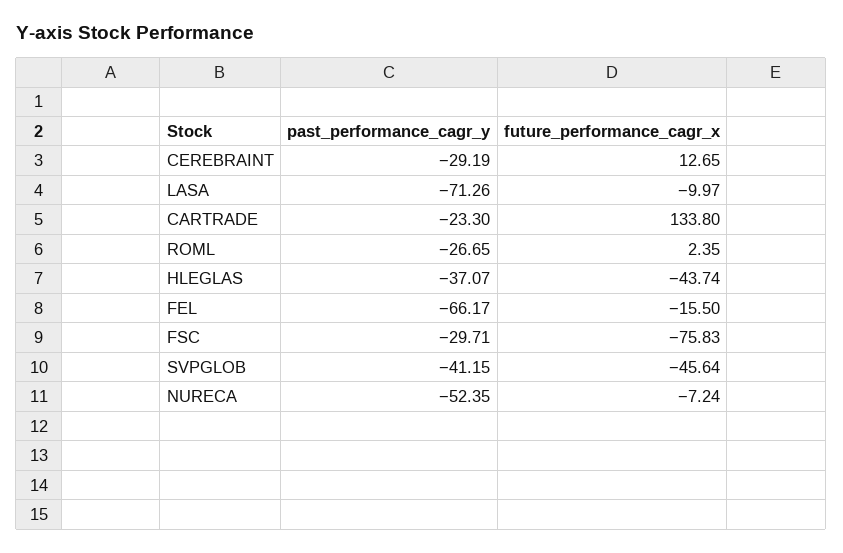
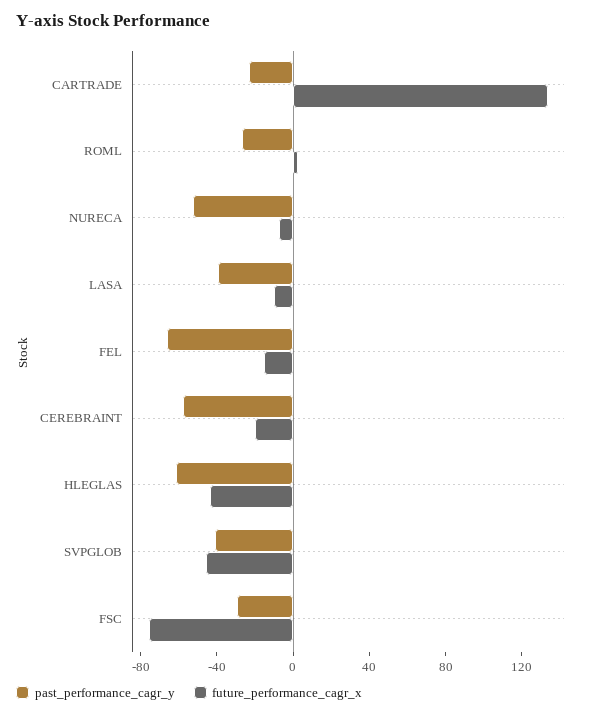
  {
    "past_performance_cagr_y": {
-     "CEREBRAINT": -29.19,
+     "CEREBRAINT": -60,
-     "LASA": -71.26,
+     "LASA": -40,
      "CARTRADE": -23.3,
      "ROML": -26.65,
-     "HLEGLAS": -37.07,
+     "HLEGLAS": -60,
      "FEL": -66.17,
      "FSC": -29.71,
      "SVPGLOB": -41.15,
      "NURECA": -52.35
    },
    "future_performance_cagr_x": {
-     "CEREBRAINT": 12.65,
+     "CEREBRAINT": -20,
      "LASA": -9.97,
      "CARTRADE": 133.8,
      "ROML": 2.35,
      "HLEGLAS": -43.74,
      "FEL": -15.5,
      "FSC": -75.83,
      "SVPGLOB": -45.64,
      "NURECA": -7.24
    }
  }

